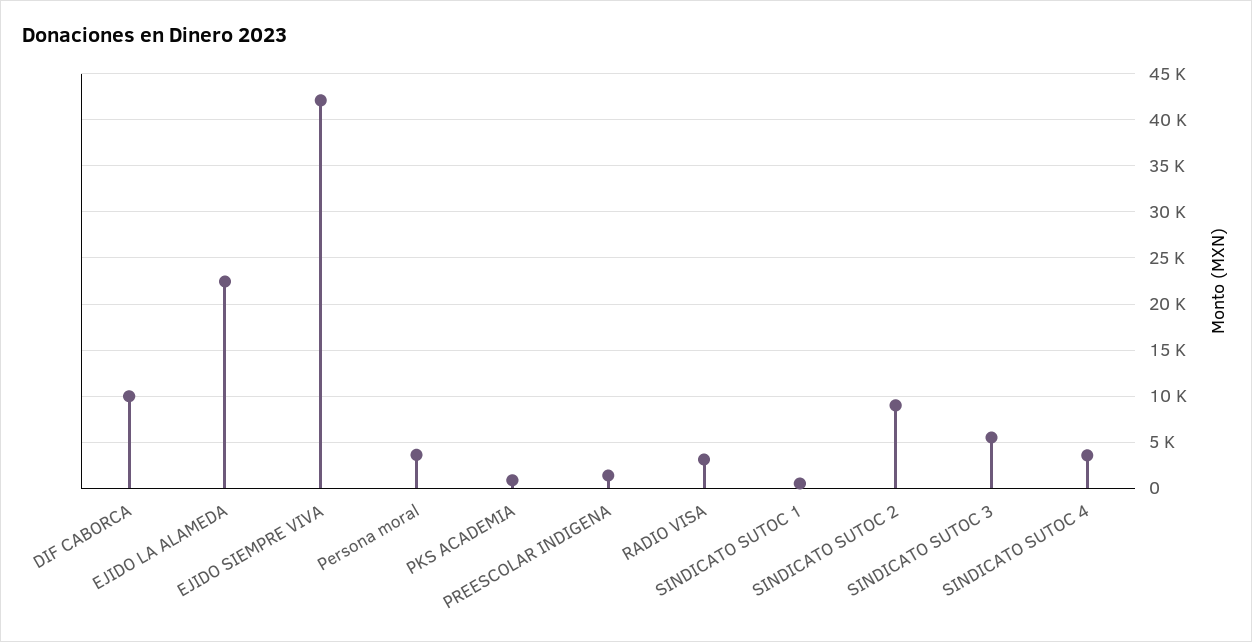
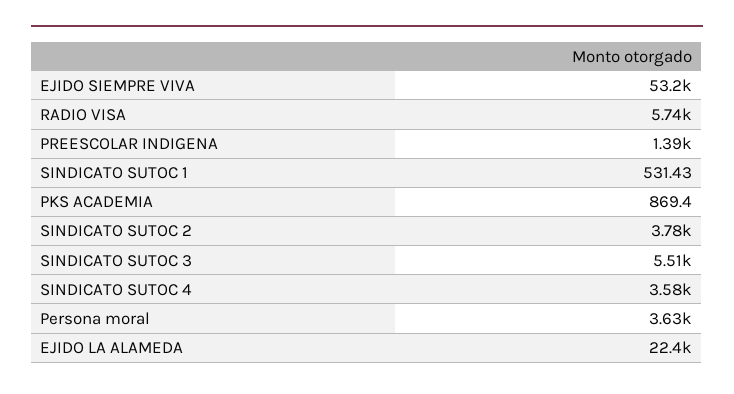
  {
-   "DIF CABORCA": 10000,
    "EJIDO LA ALAMEDA": 22400,
-   "EJIDO SIEMPRE VIVA": 42000,
+   "EJIDO SIEMPRE VIVA": 53200,
    "Persona moral": 3630,
    "PKS ACADEMIA": 869.4,
    "PREESCOLAR INDIGENA": 1390,
-   "RADIO VISA": 3000,
+   "RADIO VISA": 5740,
    "SINDICATO SUTOC 1": 531.43,
-   "SINDICATO SUTOC 2": 9000,
+   "SINDICATO SUTOC 2": 3780,
    "SINDICATO SUTOC 3": 5510,
    "SINDICATO SUTOC 4": 3580
  }

